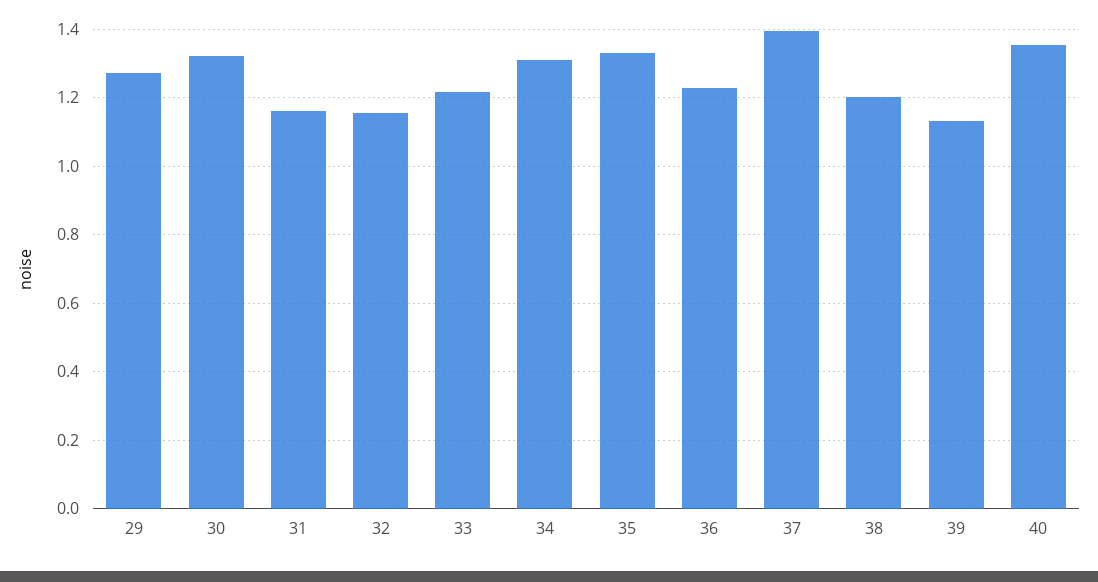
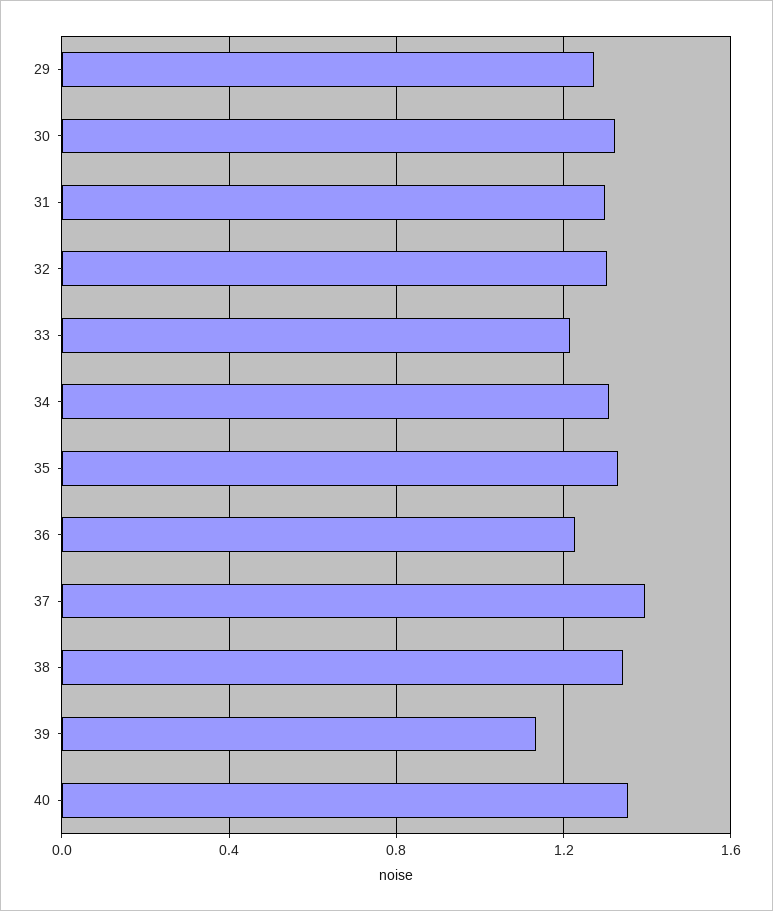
  {
    "29": 1.28,
    "30": 1.32,
-   "31": 1.16,
+   "31": 1.3,
-   "32": 1.16,
+   "32": 1.3,
    "33": 1.22,
    "34": 1.3,
    "35": 1.34,
    "36": 1.22,
    "37": 1.4,
-   "38": 1.2,
+   "38": 1.35,
    "39": 1.14,
    "40": 1.36
  }

